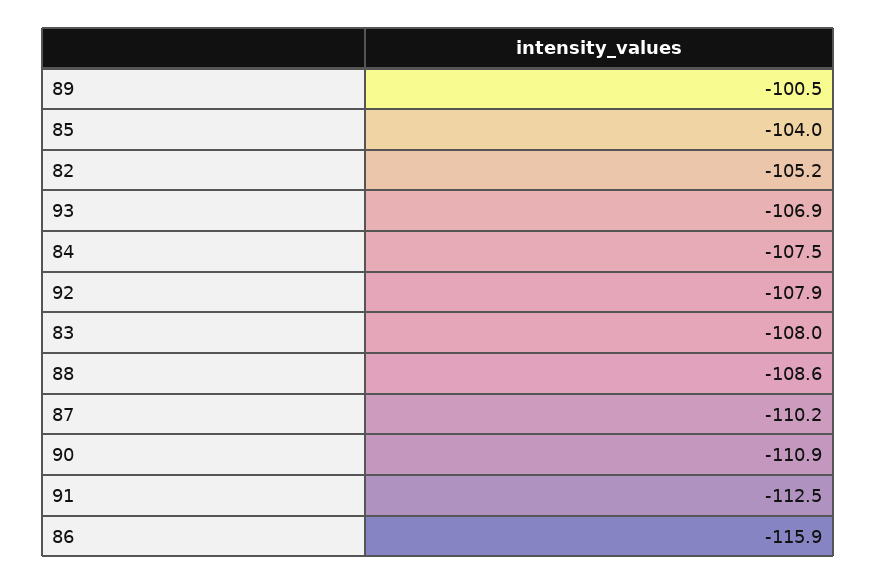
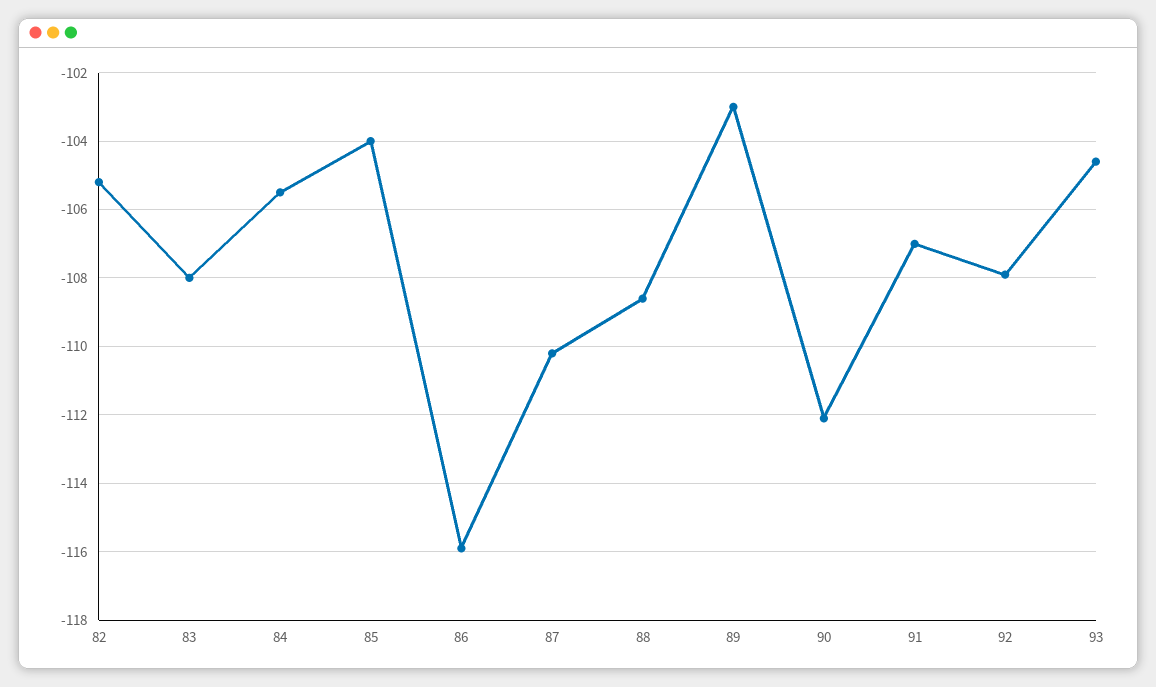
  {
-   "89": -100.5,
+   "89": -103,
    "85": -104,
    "82": -105.2,
-   "93": -106.9,
+   "93": -104.5,
-   "84": -107.5,
+   "84": -105.5,
    "92": -107.9,
    "83": -108,
    "88": -108.6,
    "87": -110.2,
-   "90": -110.9,
+   "90": -112,
-   "91": -112.5,
+   "91": -107,
    "86": -115.9
  }

